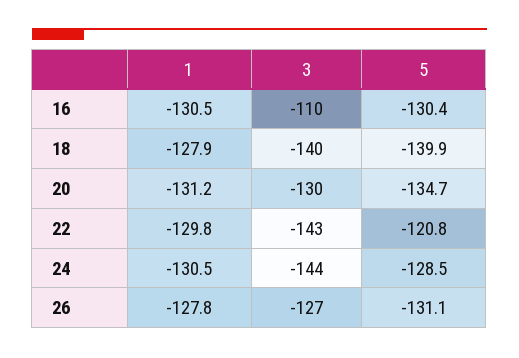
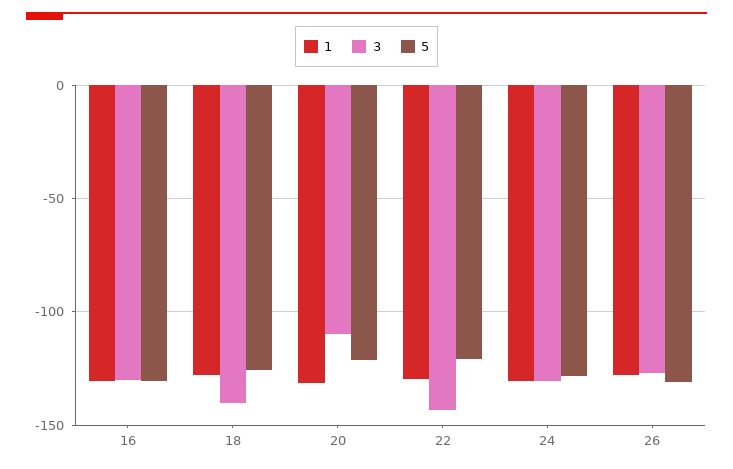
  {
    "1": {
      "16": -130.5,
      "18": -127.9,
      "20": -131.2,
      "22": -129.8,
      "24": -130.5,
      "26": -127.8
    },
    "3": {
-     "16": -110,
+     "16": -130,
      "18": -140,
-     "20": -130,
+     "20": -110,
      "22": -143,
-     "24": -144,
+     "24": -130,
      "26": -127
    },
    "5": {
      "16": -130.4,
-     "18": -139.9,
+     "18": -125,
-     "20": -134.7,
+     "20": -120,
      "22": -120.8,
      "24": -128.5,
      "26": -131.1
    }
  }

